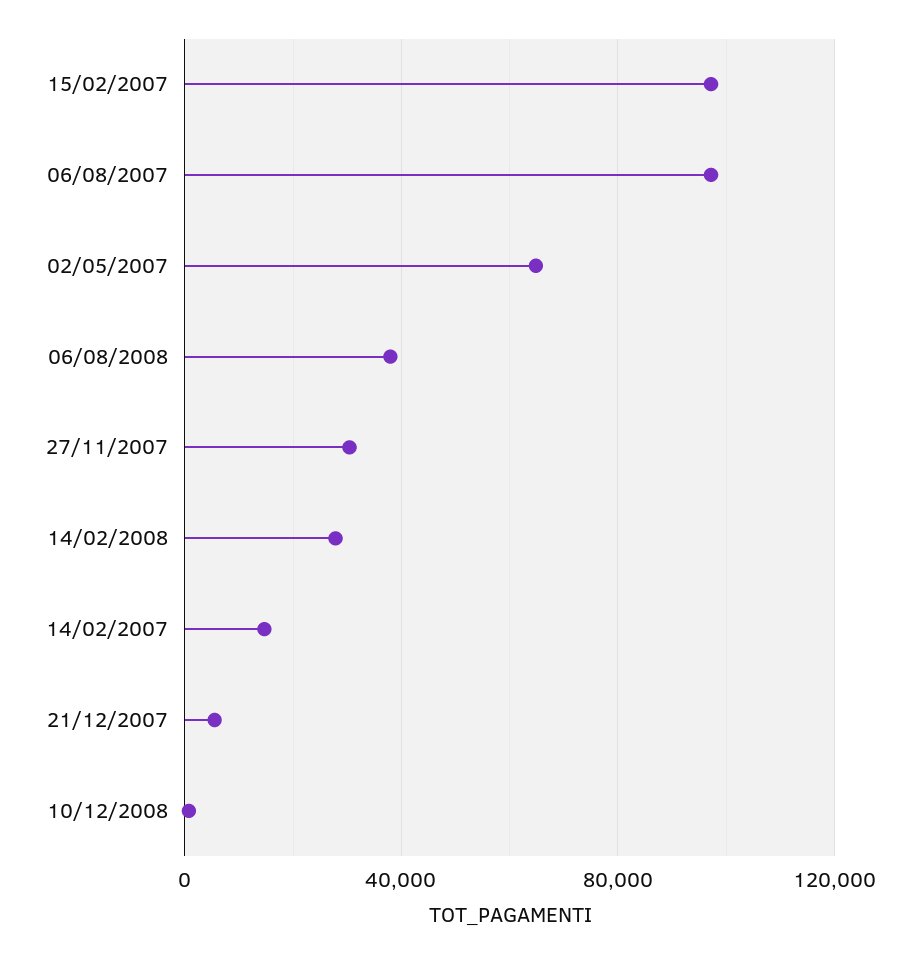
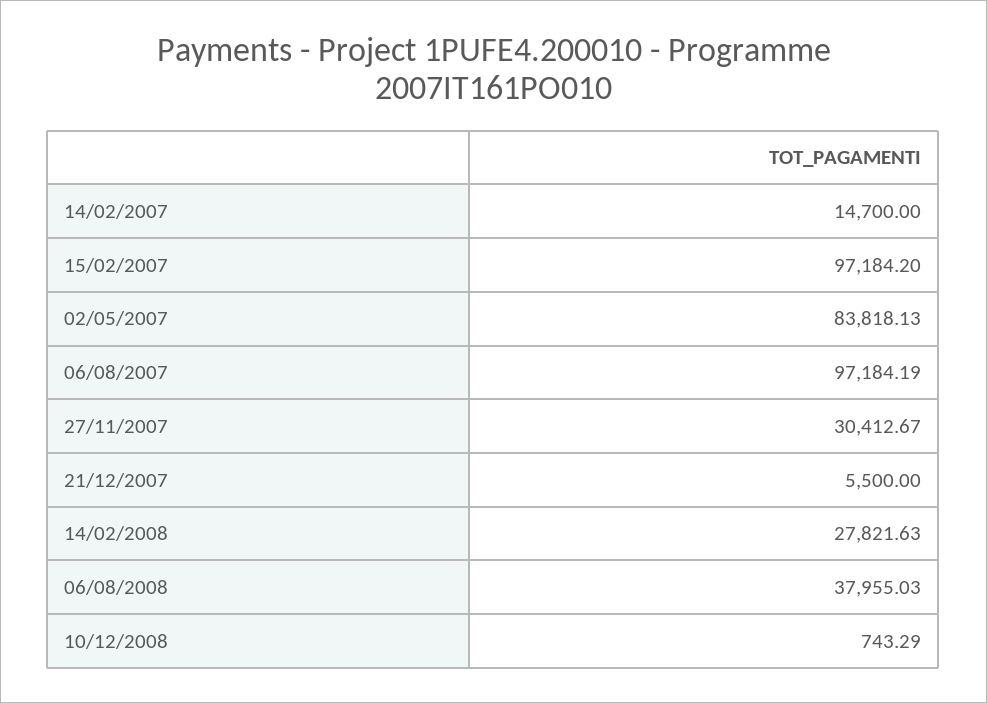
  {
    "15/02/2007": 97184.2,
    "06/08/2007": 97184.19,
-   "02/05/2007": 65000,
+   "02/05/2007": 83818.13,
    "06/08/2008": 37955.03,
    "27/11/2007": 30412.67,
    "14/02/2008": 27821.63,
    "14/02/2007": 14700,
    "21/12/2007": 5500,
    "10/12/2008": 743.29
  }

